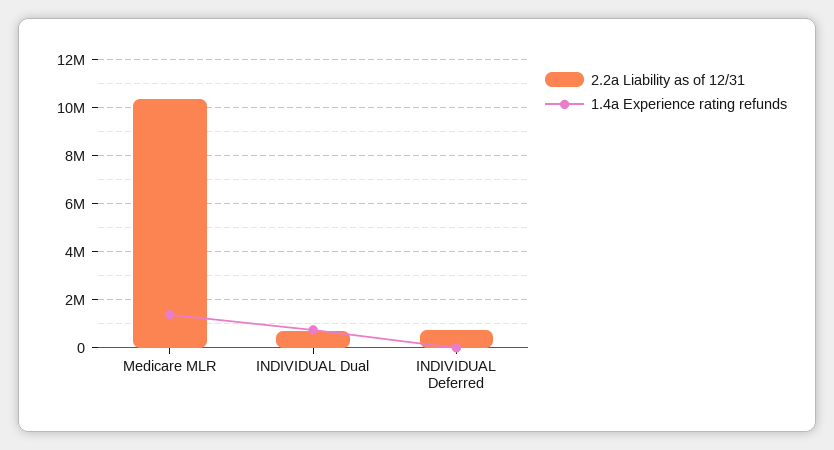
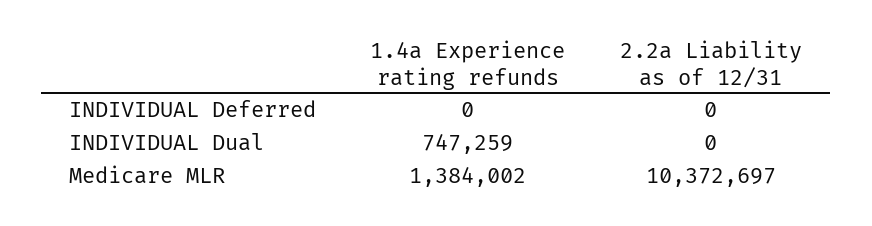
  {
    "2.2a Liability as of 12/31": {
      "Medicare MLR": 10372697,
-     "INDIVIDUAL Dual": 750000,
+     "INDIVIDUAL Dual": 0,
-     "INDIVIDUAL Deferred": 750000
+     "INDIVIDUAL Deferred": 0
    },
    "1.4a Experience rating refunds": {
      "Medicare MLR": 1384002,
      "INDIVIDUAL Dual": 747259,
      "INDIVIDUAL Deferred": 0
    }
  }

